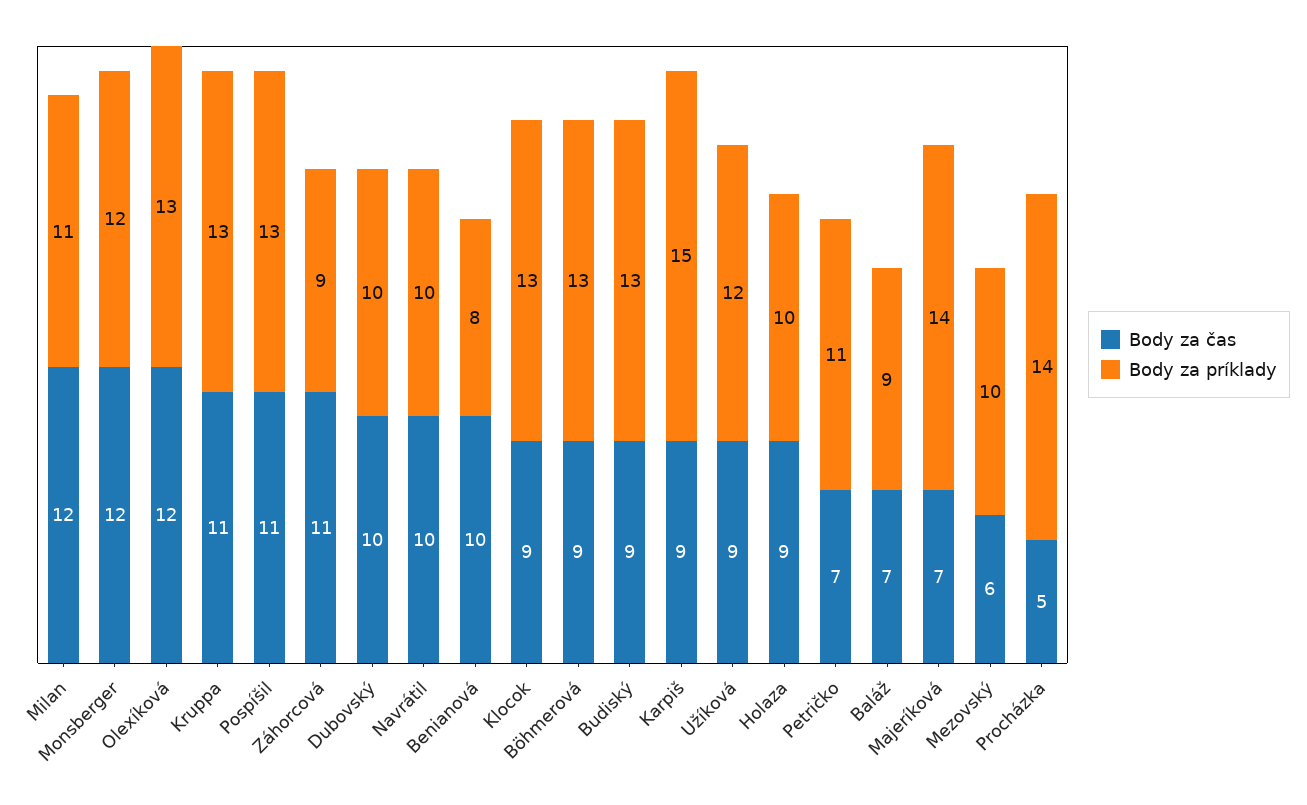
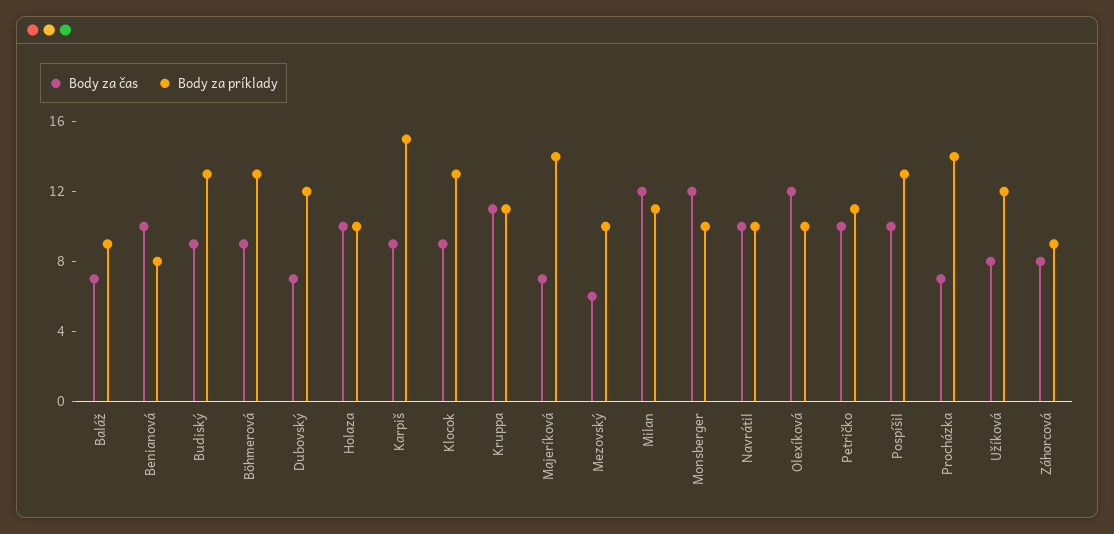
  {
    "Body za čas": {
      "Milan": 12,
      "Monsberger": 12,
      "Olexíková": 12,
      "Kruppa": 11,
-     "Pospíšil": 11,
+     "Pospíšil": 10,
-     "Záhorcová": 11,
+     "Záhorcová": 8,
-     "Dubovský": 10,
+     "Dubovský": 7,
      "Navrátil": 10,
      "Benianová": 10,
      "Klocok": 9,
      "Böhmerová": 9,
      "Budiský": 9,
      "Karpiš": 9,
-     "Užíková": 9,
+     "Užíková": 8,
-     "Holaza": 9,
+     "Holaza": 10,
-     "Petričko": 7,
+     "Petričko": 10,
      "Baláž": 7,
      "Majeríková": 7,
      "Mezovský": 6,
-     "Procházka": 5
+     "Procházka": 7
    },
    "Body za príklady": {
      "Milan": 11,
-     "Monsberger": 12,
+     "Monsberger": 10,
-     "Olexíková": 13,
+     "Olexíková": 10,
-     "Kruppa": 13,
+     "Kruppa": 11,
      "Pospíšil": 13,
      "Záhorcová": 9,
-     "Dubovský": 10,
+     "Dubovský": 12,
      "Navrátil": 10,
      "Benianová": 8,
      "Klocok": 13,
      "Böhmerová": 13,
      "Budiský": 13,
      "Karpiš": 15,
      "Užíková": 12,
      "Holaza": 10,
      "Petričko": 11,
      "Baláž": 9,
      "Majeríková": 14,
      "Mezovský": 10,
      "Procházka": 14
    }
  }

